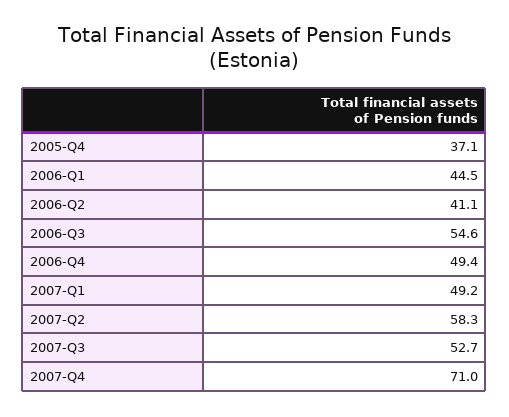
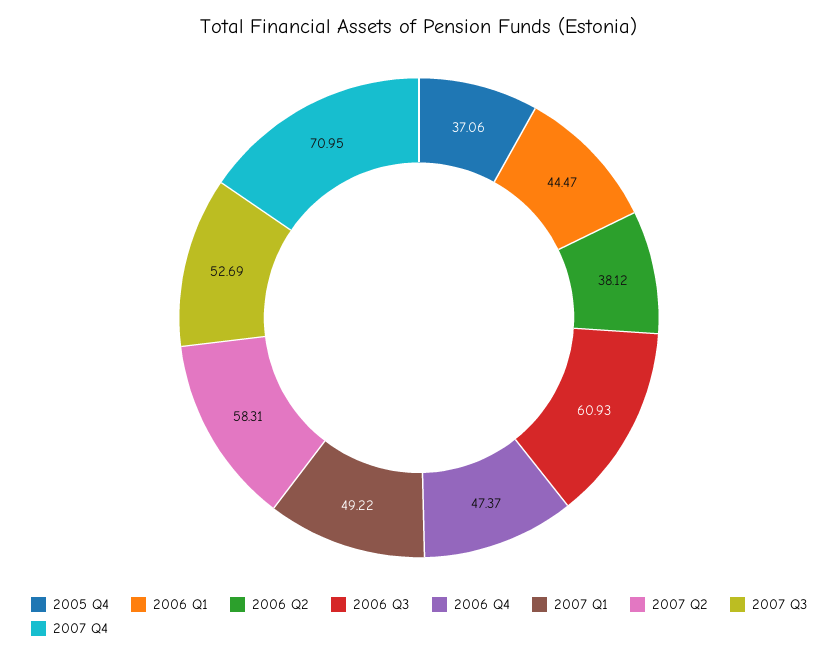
  {
    "2005-Q4": 37.06,
    "2006-Q1": 44.47,
-   "2006-Q2": 41.1,
+   "2006-Q2": 38.12,
-   "2006-Q3": 54.6,
+   "2006-Q3": 60.93,
-   "2006-Q4": 49.4,
+   "2006-Q4": 47.37,
    "2007-Q1": 49.22,
    "2007-Q2": 58.31,
    "2007-Q3": 52.69,
    "2007-Q4": 70.95
  }

